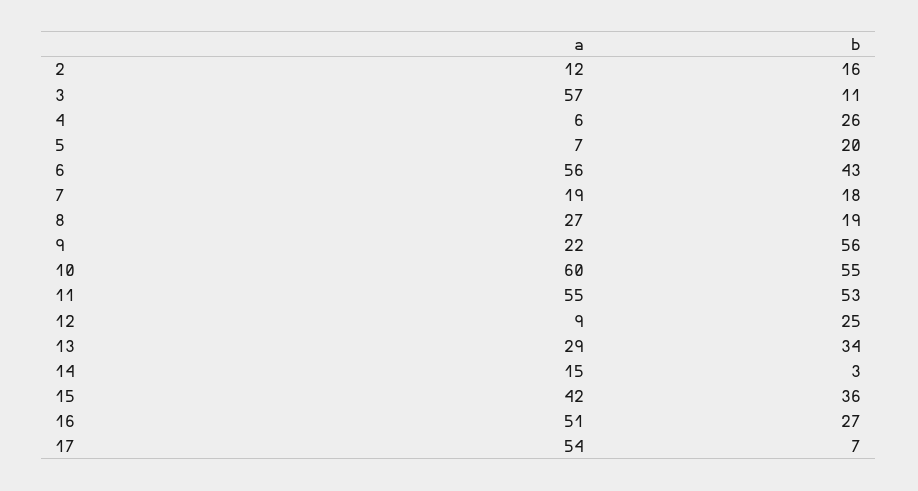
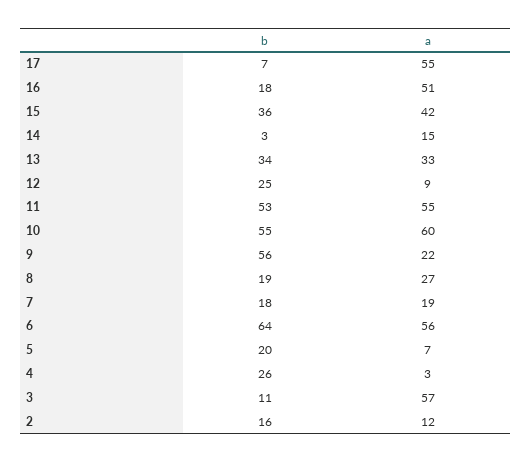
  {
    "a": {
      "2": 12,
      "3": 57,
-     "4": 6,
+     "4": 3,
      "5": 7,
      "6": 56,
      "7": 19,
      "8": 27,
      "9": 22,
      "10": 60,
      "11": 55,
      "12": 9,
-     "13": 29,
+     "13": 33,
      "14": 15,
      "15": 42,
      "16": 51,
-     "17": 54
+     "17": 55
    },
    "b": {
      "2": 16,
      "3": 11,
      "4": 26,
      "5": 20,
-     "6": 43,
+     "6": 64,
      "7": 18,
      "8": 19,
      "9": 56,
      "10": 55,
      "11": 53,
      "12": 25,
      "13": 34,
      "14": 3,
      "15": 36,
-     "16": 27,
+     "16": 18,
      "17": 7
    }
  }

